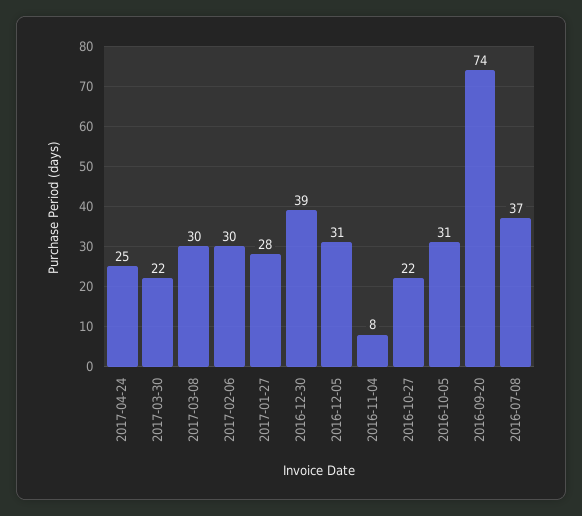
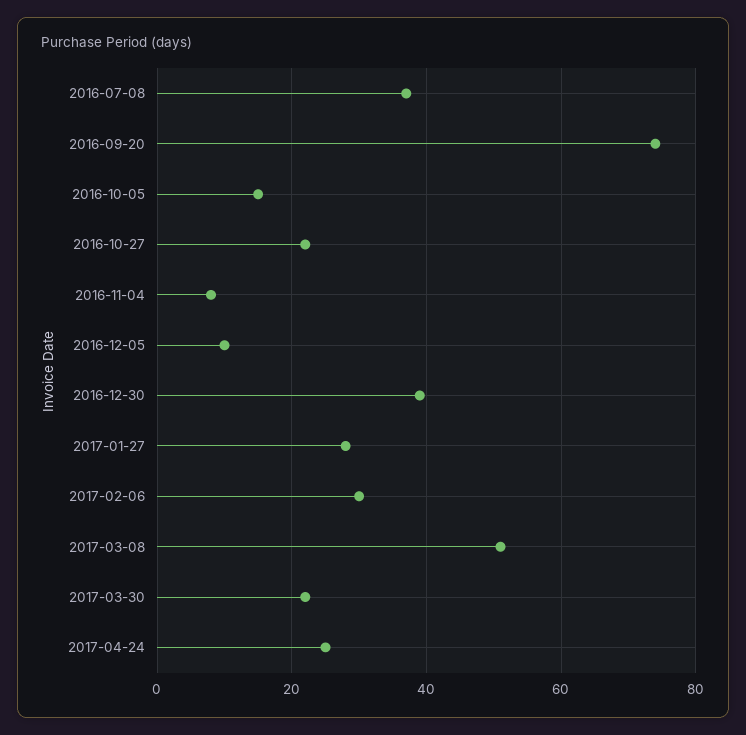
  {
    "2017-04-24": 25,
    "2017-03-30": 22,
-   "2017-03-08": 30,
+   "2017-03-08": 50,
    "2017-02-06": 30,
    "2017-01-27": 28,
    "2016-12-30": 39,
-   "2016-12-05": 31,
+   "2016-12-05": 10,
    "2016-11-04": 8,
    "2016-10-27": 22,
-   "2016-10-05": 31,
+   "2016-10-05": 15,
    "2016-09-20": 74,
    "2016-07-08": 37
  }

